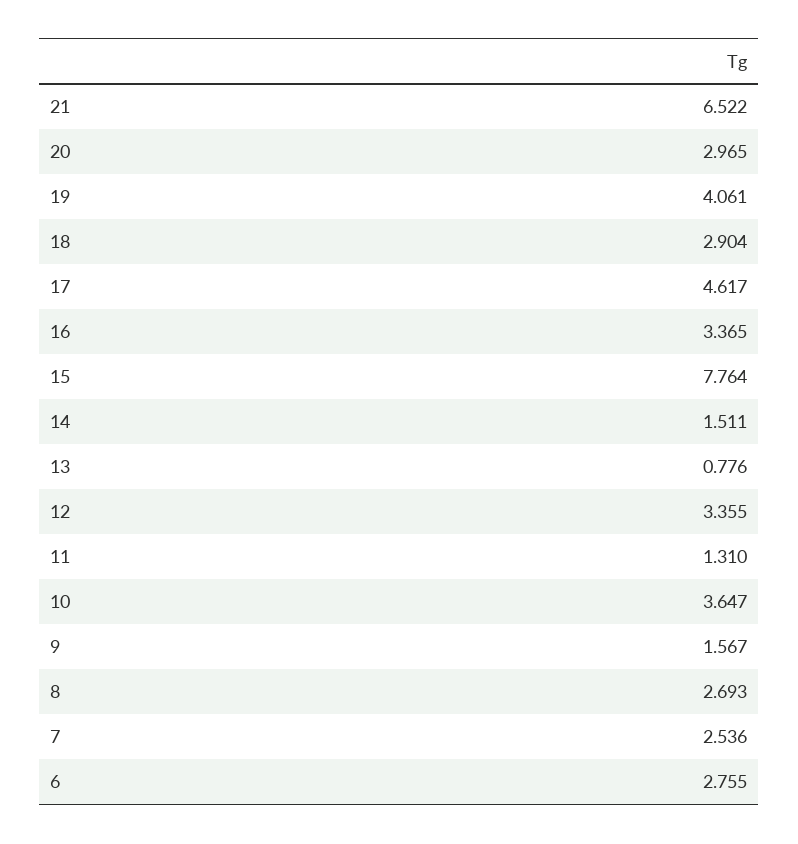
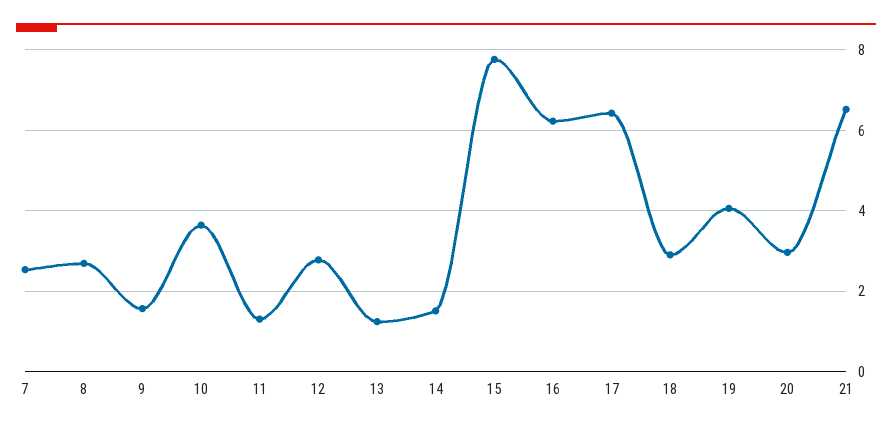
  {
    "21": 6.522,
    "20": 2.965,
    "19": 4.061,
    "18": 2.904,
-   "17": 4.617,
+   "17": 6.4,
-   "16": 3.365,
+   "16": 6.2,
    "15": 7.764,
    "14": 1.511,
-   "13": 0.776,
+   "13": 1.2,
-   "12": 3.355,
+   "12": 2.8,
    "11": 1.31,
    "10": 3.647,
    "9": 1.567,
    "8": 2.693,
-   "7": 2.536,
+   "7": 2.536
-   "6": 2.755
  }

